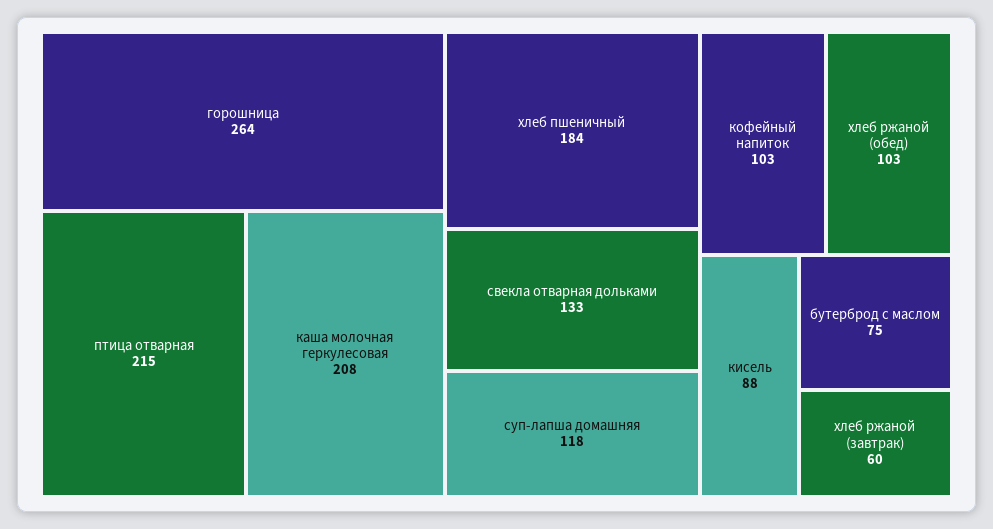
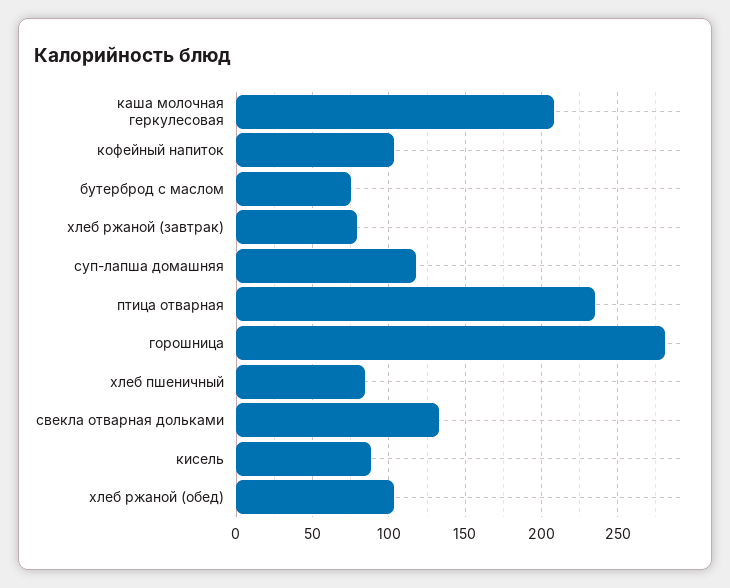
  {
-   "горошница": 264,
+   "горошница": 280,
-   "птица отварная": 215,
+   "птица отварная": 235,
    "каша молочная геркулесовая": 208,
-   "хлеб пшеничный": 184,
+   "хлеб пшеничный": 85,
    "свекла отварная дольками": 133,
    "суп-лапша домашняя": 118,
    "кофейный напиток": 103,
    "хлеб ржаной (обед)": 103,
    "кисель": 88,
    "бутерброд с маслом": 75,
-   "хлеб ржаной (завтрак)": 60
+   "хлеб ржаной (завтрак)": 80
  }

